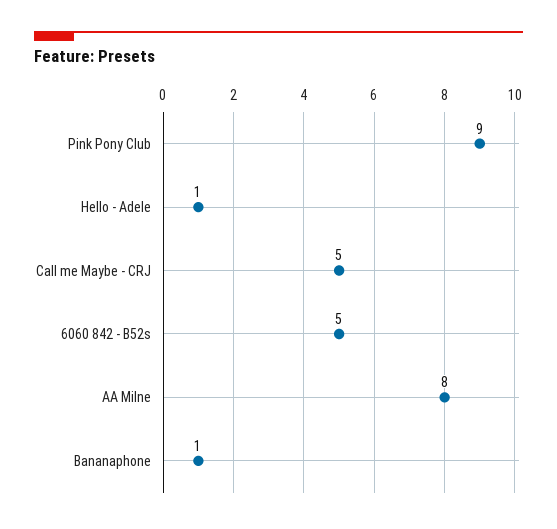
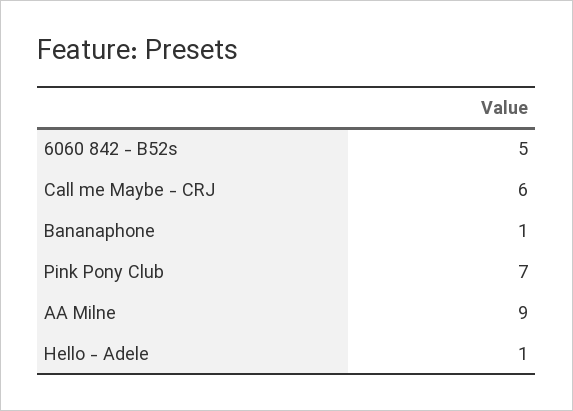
  {
-   "Pink Pony Club": 9,
+   "Pink Pony Club": 7,
    "Hello - Adele": 1,
-   "Call me Maybe - CRJ": 5,
+   "Call me Maybe - CRJ": 6,
    "6060 842 - B52s": 5,
-   "AA Milne": 8,
+   "AA Milne": 9,
    "Bananaphone": 1
  }

